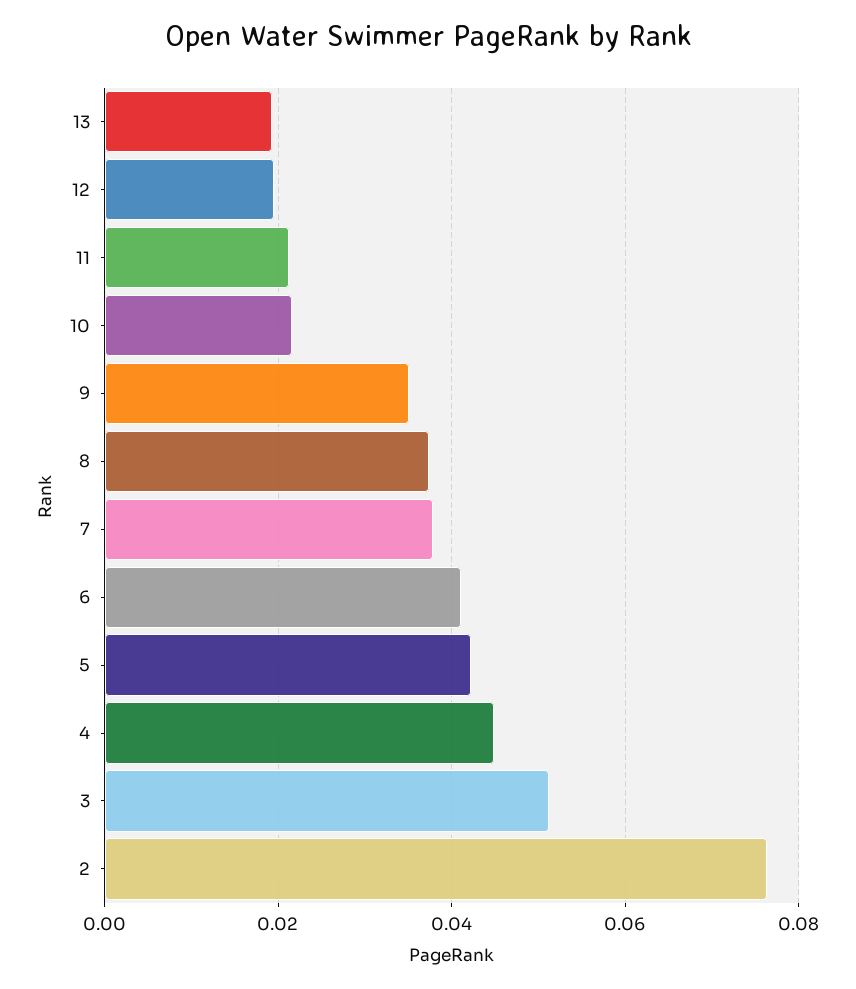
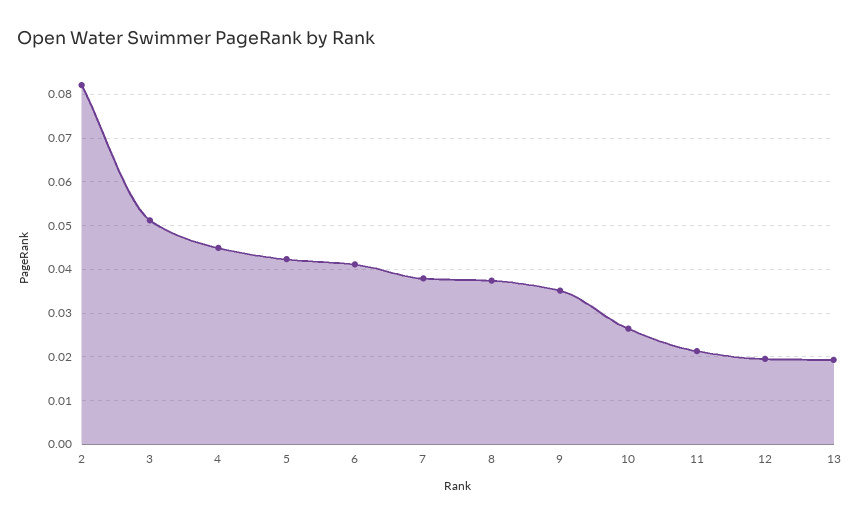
  {
    "13": 0.02,
    "12": 0.02,
    "11": 0.022,
-   "10": 0.022,
+   "10": 0.026,
    "9": 0.036,
    "8": 0.038,
    "7": 0.038,
    "6": 0.042,
    "5": 0.042,
    "4": 0.044,
    "3": 0.052,
-   "2": 0.076
+   "2": 0.082
  }

